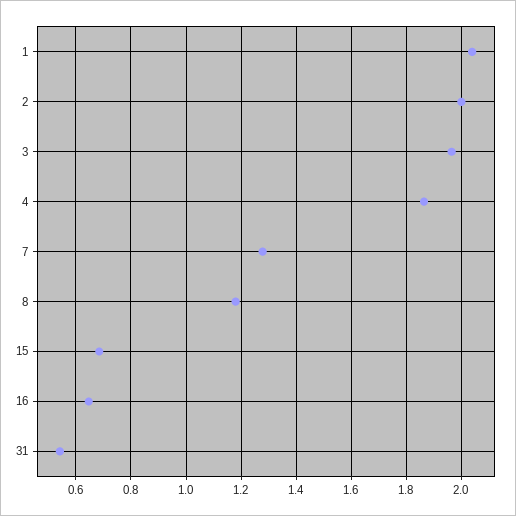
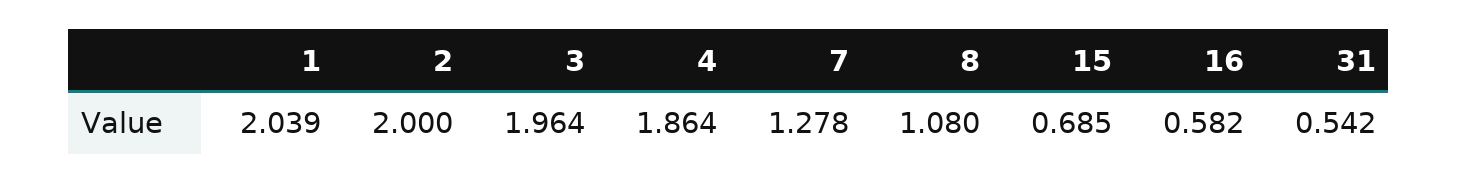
  {
    "1": 2.039,
    "2": 2,
    "3": 1.964,
    "4": 1.864,
    "7": 1.278,
-   "8": 1.175,
+   "8": 1.08,
    "15": 0.685,
-   "16": 0.65,
+   "16": 0.582,
    "31": 0.542
  }

